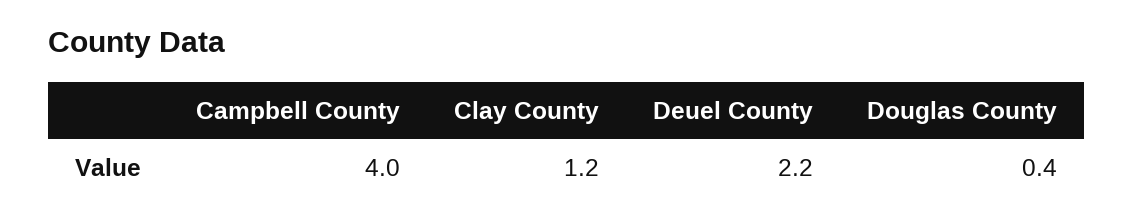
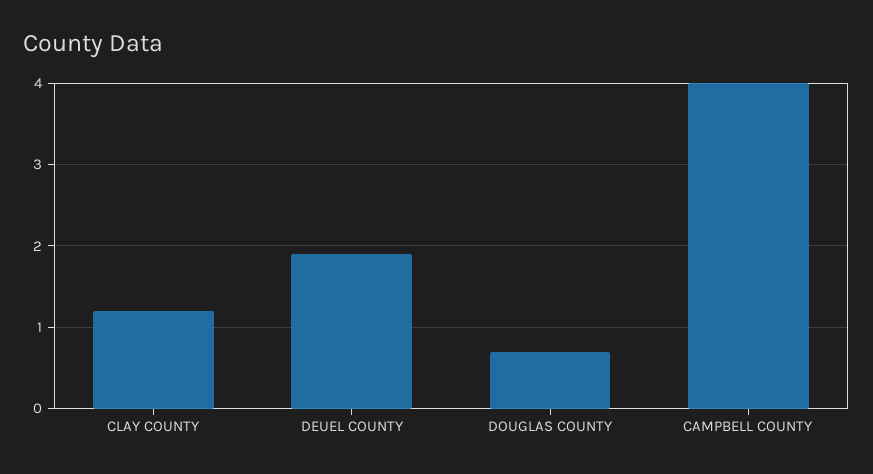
  {
    "Campbell County": 4,
    "Clay County": 1.2,
-   "Deuel County": 2.2,
+   "Deuel County": 1.9,
-   "Douglas County": 0.4
+   "Douglas County": 0.7
  }

